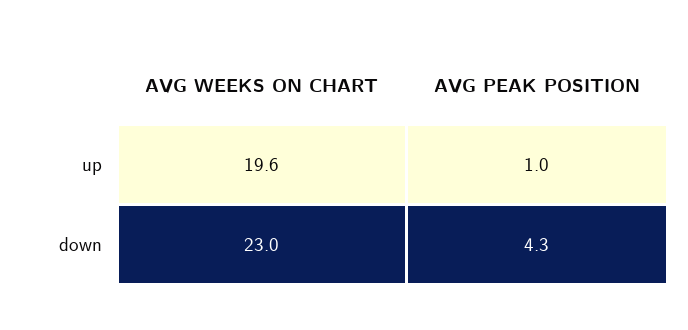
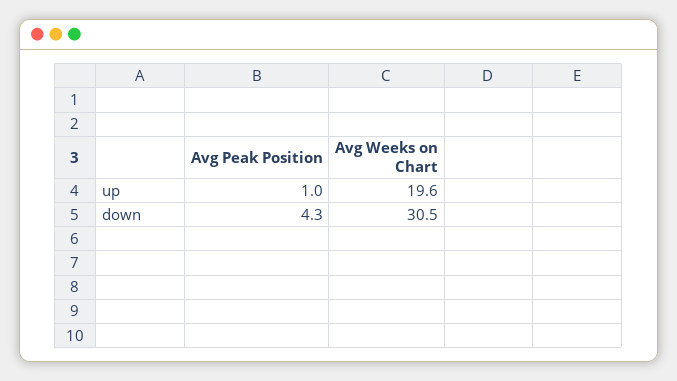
  {
    "AVG WEEKS ON CHART": {
      "up": 19.6,
-     "down": 23
+     "down": 30.5
    },
    "AVG PEAK POSITION": {
      "up": 1,
      "down": 4.3
    }
  }

